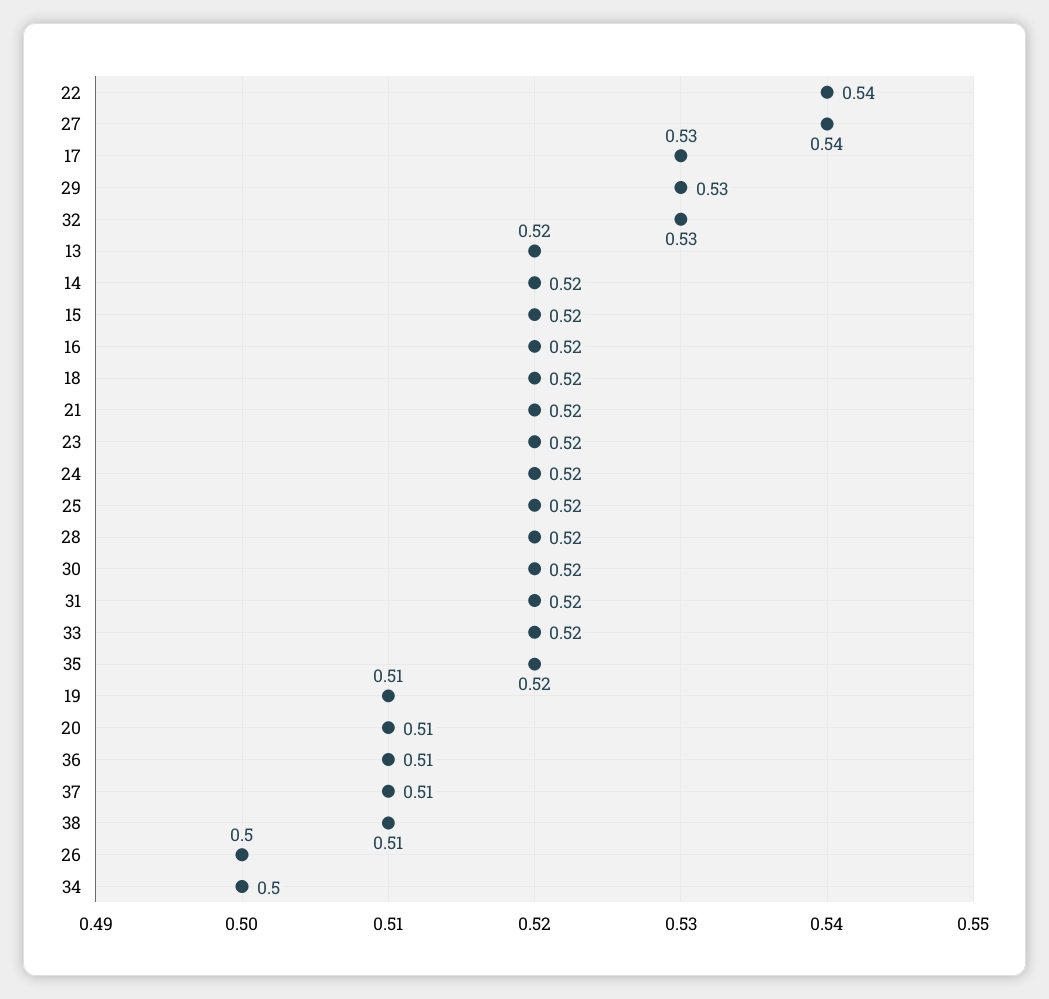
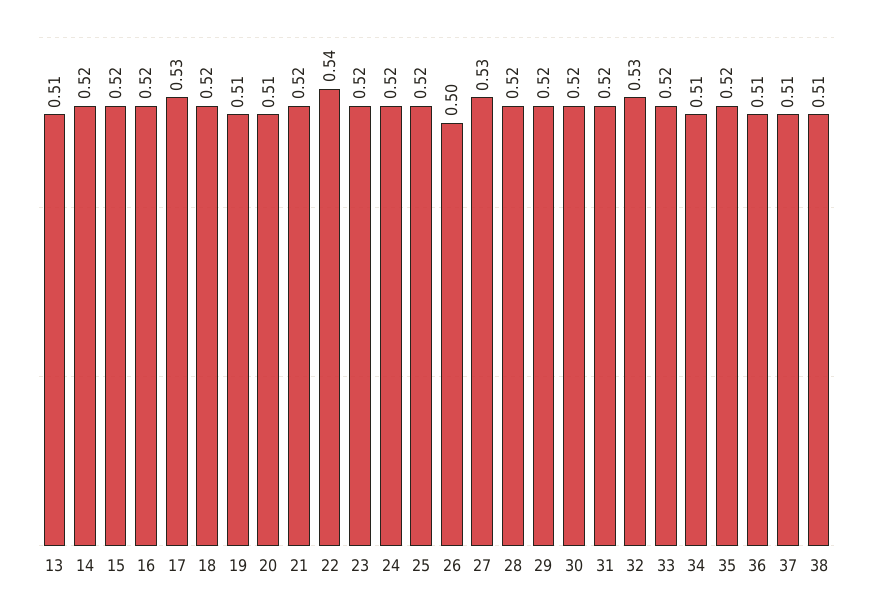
  {
    "22": 0.54,
-   "27": 0.54,
+   "27": 0.53,
    "17": 0.53,
-   "29": 0.53,
+   "29": 0.52,
    "32": 0.53,
-   "13": 0.52,
+   "13": 0.51,
    "14": 0.52,
    "15": 0.52,
    "16": 0.52,
    "18": 0.52,
    "21": 0.52,
    "23": 0.52,
    "24": 0.52,
    "25": 0.52,
    "28": 0.52,
    "30": 0.52,
    "31": 0.52,
    "33": 0.52,
    "35": 0.52,
    "19": 0.51,
    "20": 0.51,
    "36": 0.51,
    "37": 0.51,
    "38": 0.51,
    "26": 0.5,
-   "34": 0.5
+   "34": 0.51
  }

